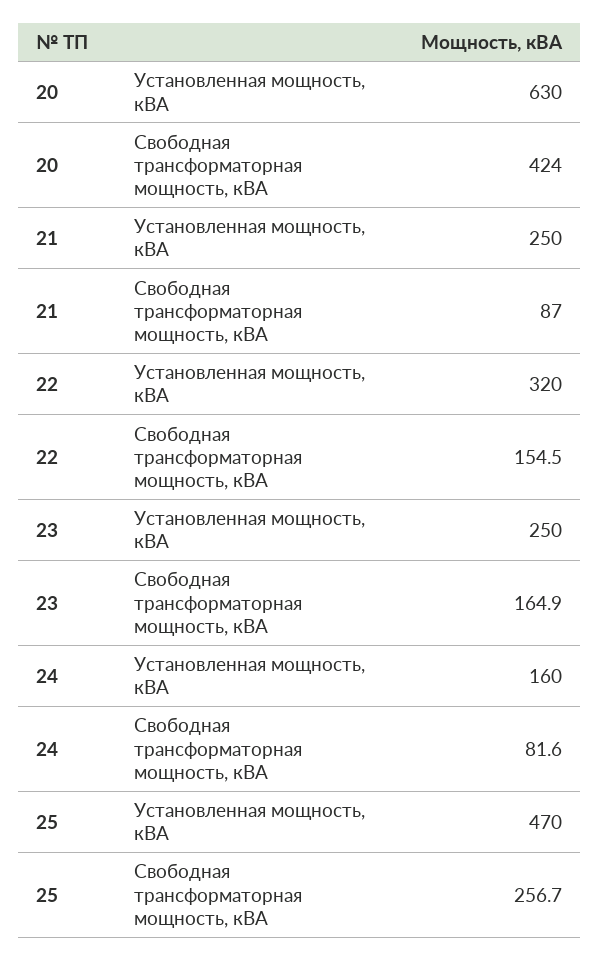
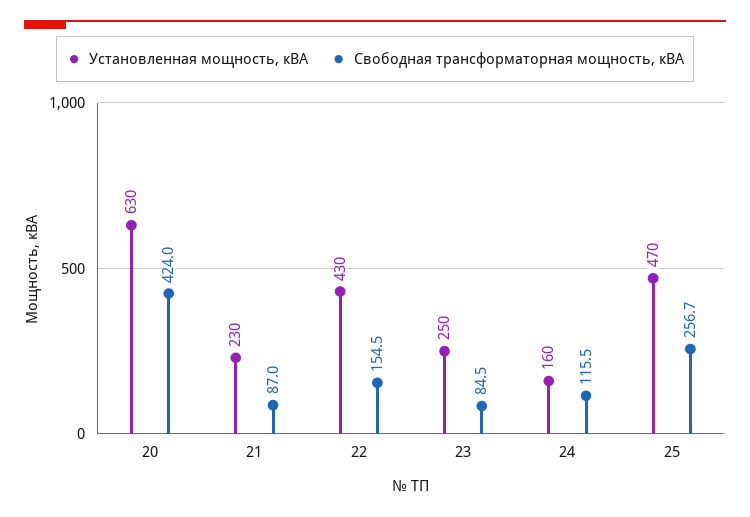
  {
    "Установленная мощность, кВА": {
      "20": 630,
-     "21": 250,
+     "21": 230,
-     "22": 320,
+     "22": 430,
      "23": 250,
      "24": 160,
      "25": 470
    },
    "Свободная трансформаторная мощность, кВА": {
      "20": 424,
      "21": 87,
      "22": 154.5,
-     "23": 164.9,
+     "23": 84.5,
-     "24": 81.6,
+     "24": 115.5,
      "25": 256.7
    }
  }

